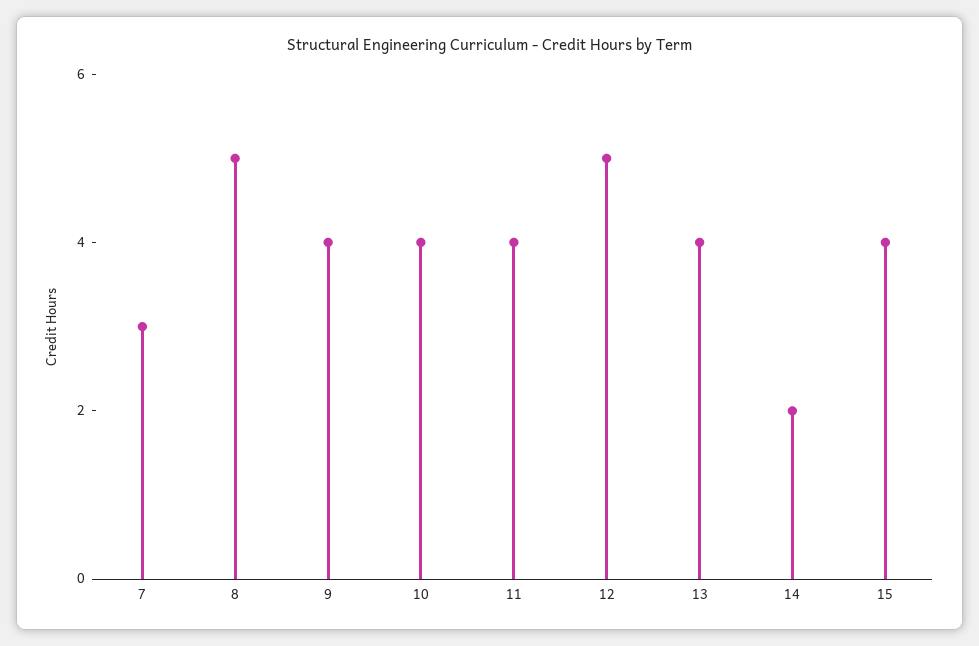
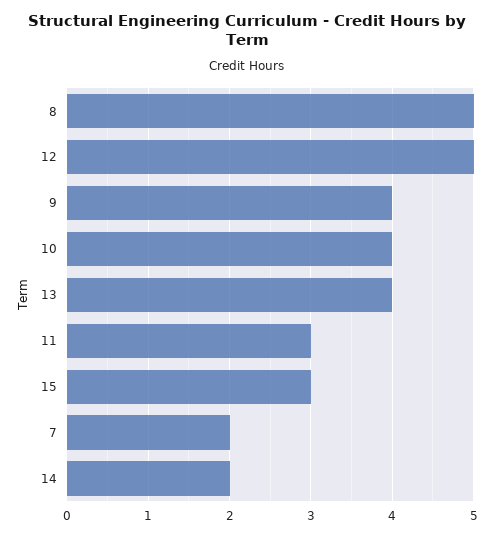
  {
-   "7": 3,
+   "7": 2,
    "8": 5,
    "9": 4,
    "10": 4,
-   "11": 4,
+   "11": 3,
    "12": 5,
    "13": 4,
    "14": 2,
-   "15": 4
+   "15": 3
  }

